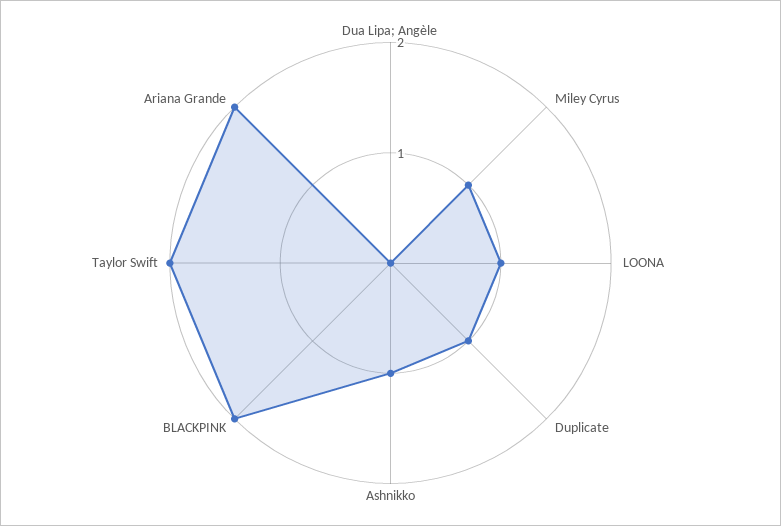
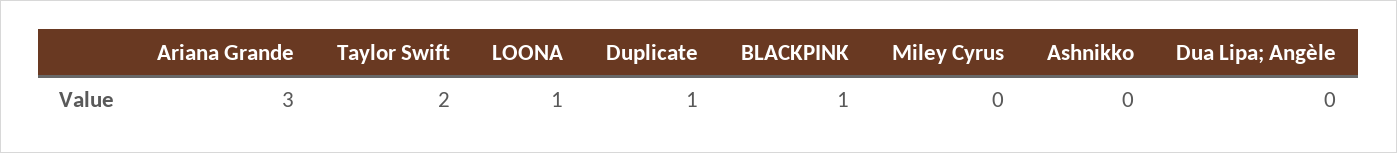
  {
    "Dua Lipa; Angèle": 0,
-   "Miley Cyrus": 1,
+   "Miley Cyrus": 0,
    "LOONA": 1,
    "Duplicate": 1,
-   "Ashnikko": 1,
+   "Ashnikko": 0,
-   "BLACKPINK": 2,
+   "BLACKPINK": 1,
    "Taylor Swift": 2,
-   "Ariana Grande": 2
+   "Ariana Grande": 3
  }

